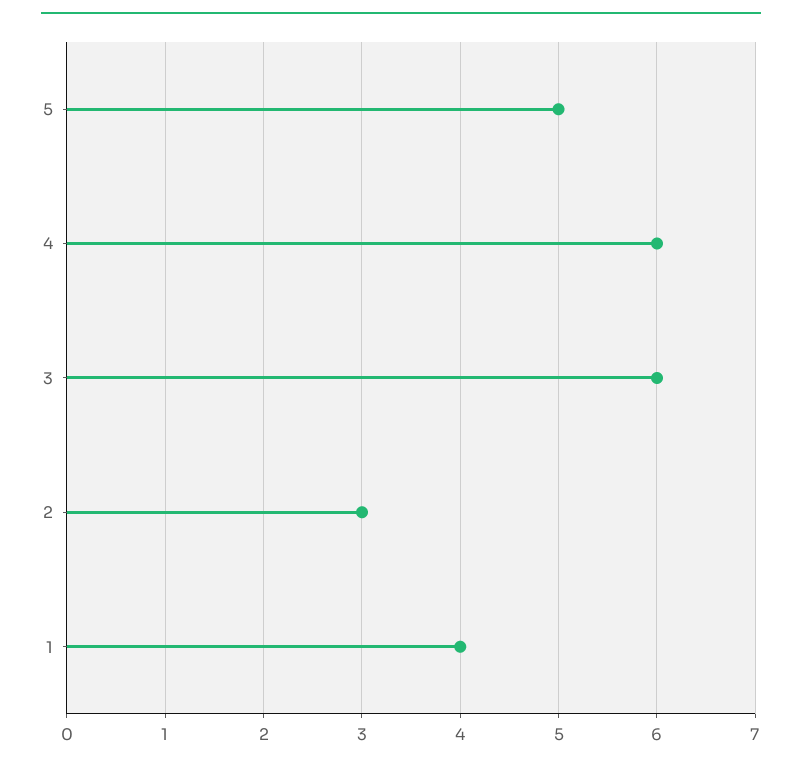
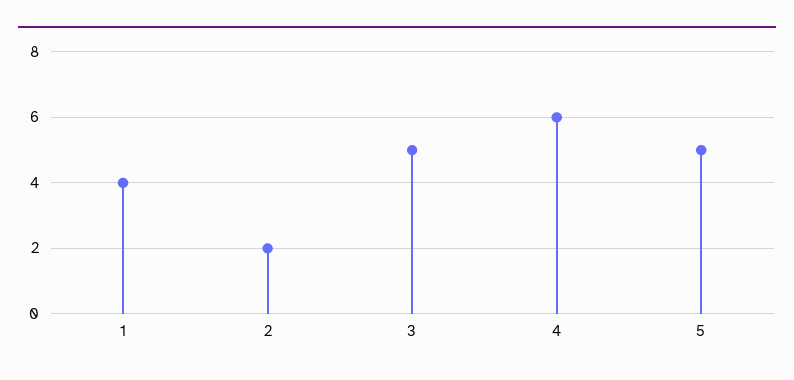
  {
    "5": 5,
    "4": 6,
-   "3": 6,
+   "3": 5,
-   "2": 3,
+   "2": 2,
    "1": 4
  }

